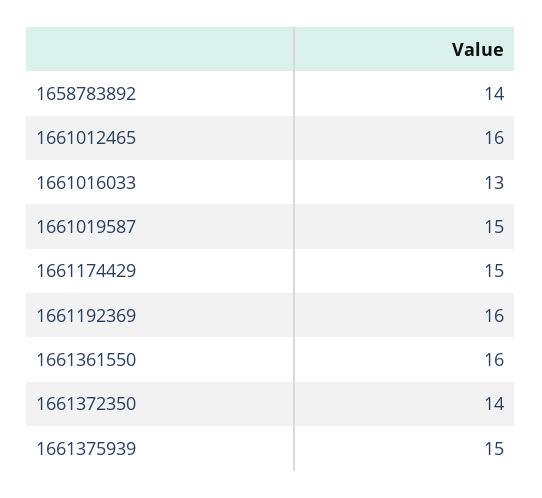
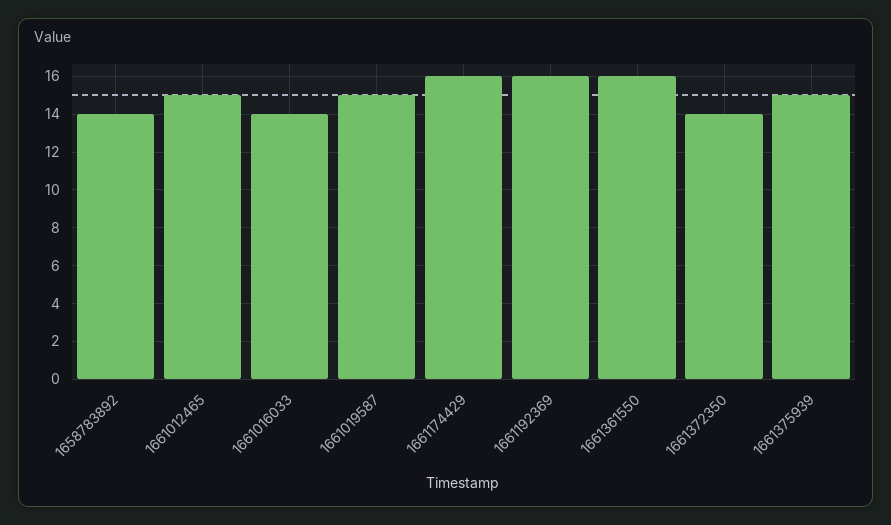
  {
    "1658783892": 14,
-   "1661012465": 16,
+   "1661012465": 15,
-   "1661016033": 13,
+   "1661016033": 14,
    "1661019587": 15,
-   "1661174429": 15,
+   "1661174429": 16,
    "1661192369": 16,
    "1661361550": 16,
    "1661372350": 14,
    "1661375939": 15
  }

